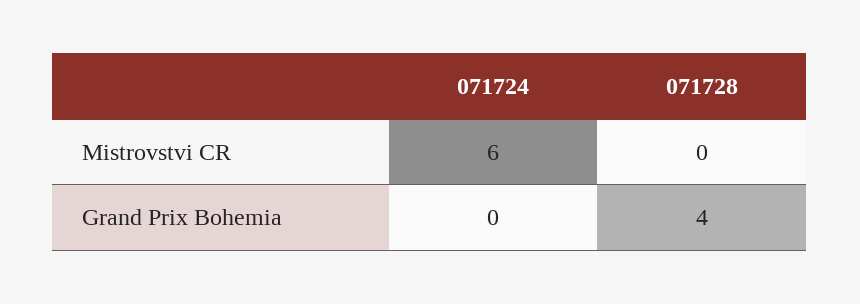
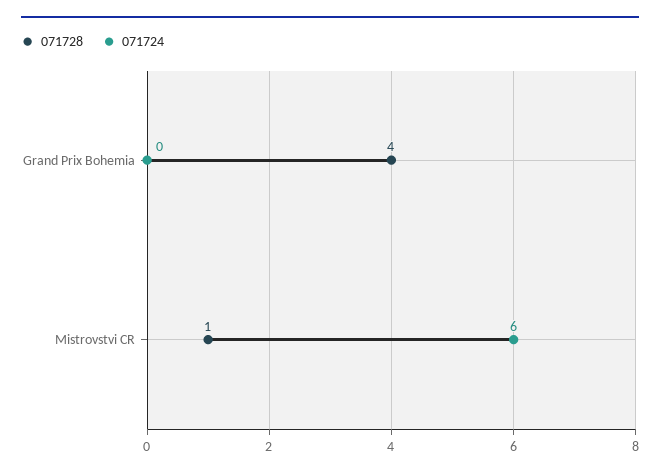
  {
    "071724": {
      "Mistrovstvi CR": 6,
      "Grand Prix Bohemia": 0
    },
    "071728": {
-     "Mistrovstvi CR": 0,
+     "Mistrovstvi CR": 1,
      "Grand Prix Bohemia": 4
    }
  }

